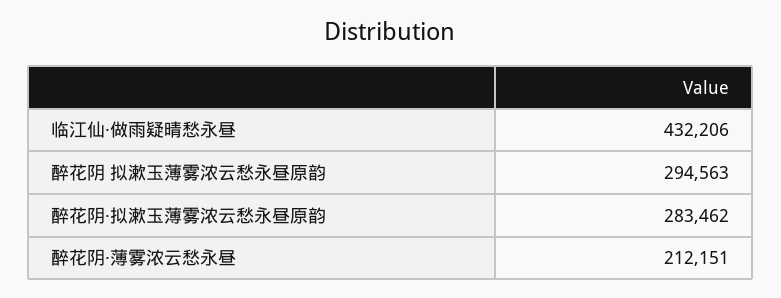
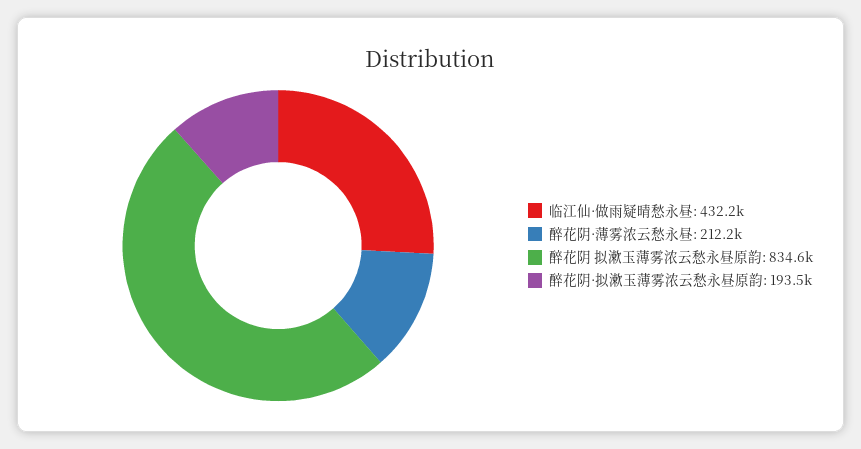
  {
    "临江仙·做雨疑晴愁永昼": 432206,
-   "醉花阴 拟漱玉薄雾浓云愁永昼原韵": 294563,
+   "醉花阴 拟漱玉薄雾浓云愁永昼原韵": 834600,
-   "醉花阴·拟漱玉薄雾浓云愁永昼原韵": 283462,
+   "醉花阴·拟漱玉薄雾浓云愁永昼原韵": 193500,
    "醉花阴·薄雾浓云愁永昼": 212151
  }

